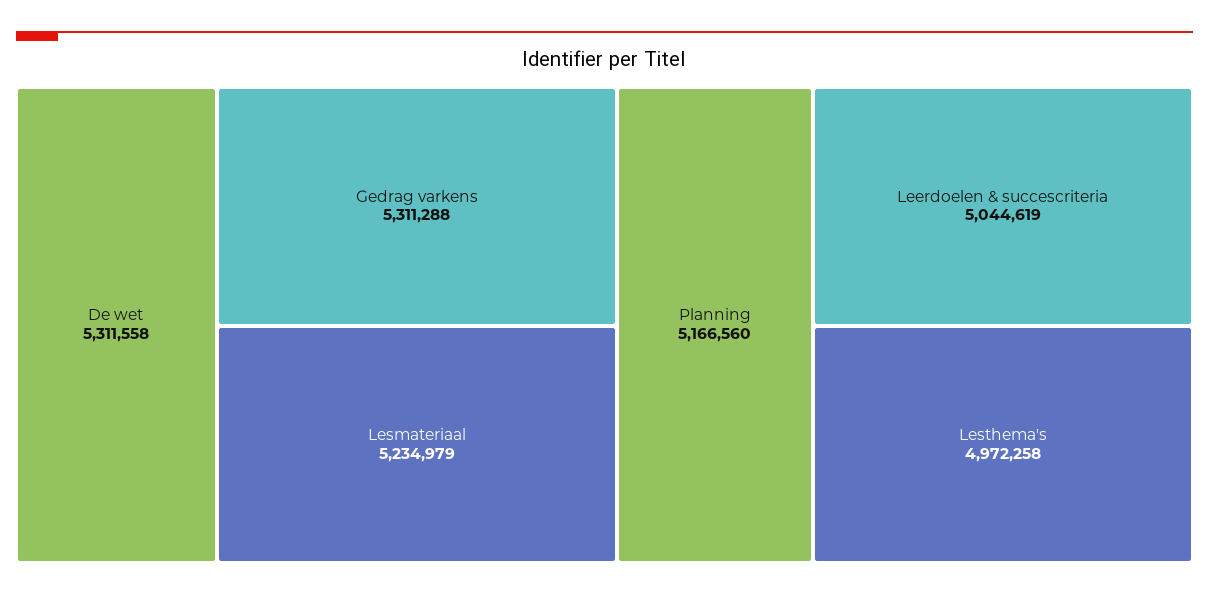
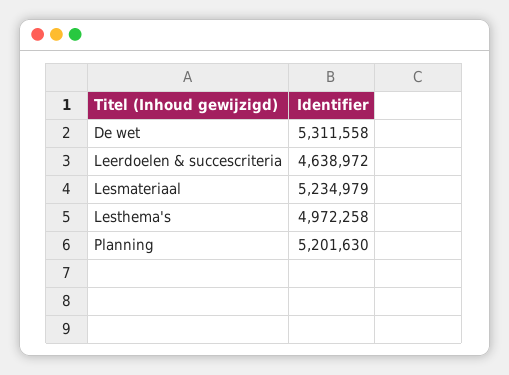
  {
    "De wet": 5311558,
-   "Gedrag varkens": 5311288,
    "Lesmateriaal": 5234979,
-   "Planning": 5166560,
+   "Planning": 5201630,
-   "Leerdoelen & succescriteria": 5044619,
+   "Leerdoelen & succescriteria": 4638972,
    "Lesthema's": 4972258
  }

